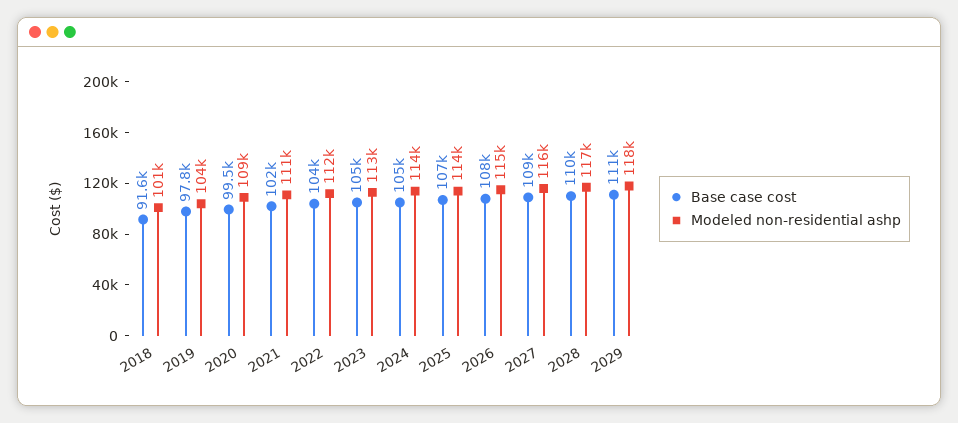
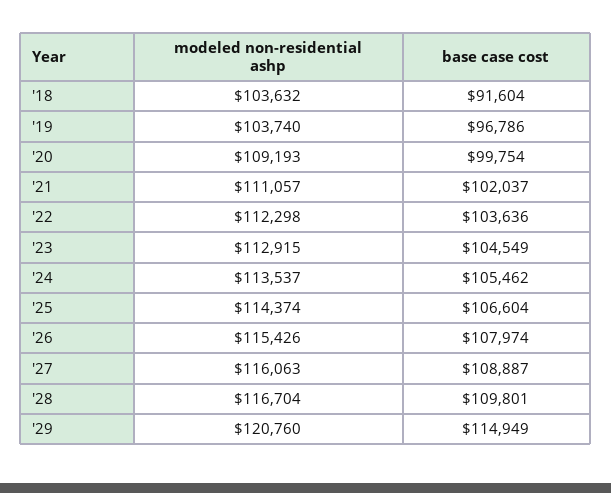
  {
    "Base case cost": {
      "2018": 91604,
-     "2019": 97800,
+     "2019": 96786,
-     "2020": 99500,
+     "2020": 99754,
      "2021": 102037,
      "2022": 103636,
      "2023": 104549,
      "2024": 105462,
      "2025": 106604,
      "2026": 107974,
      "2027": 108887,
      "2028": 109801,
-     "2029": 111000
+     "2029": 114949
    },
    "Modeled non-residential ashp": {
-     "2018": 101000,
+     "2018": 103632,
      "2019": 103740,
      "2020": 109193,
      "2021": 111057,
      "2022": 112298,
      "2023": 112915,
      "2024": 113537,
      "2025": 114374,
      "2026": 115426,
      "2027": 116063,
      "2028": 116704,
-     "2029": 118000
+     "2029": 120760
    }
  }

